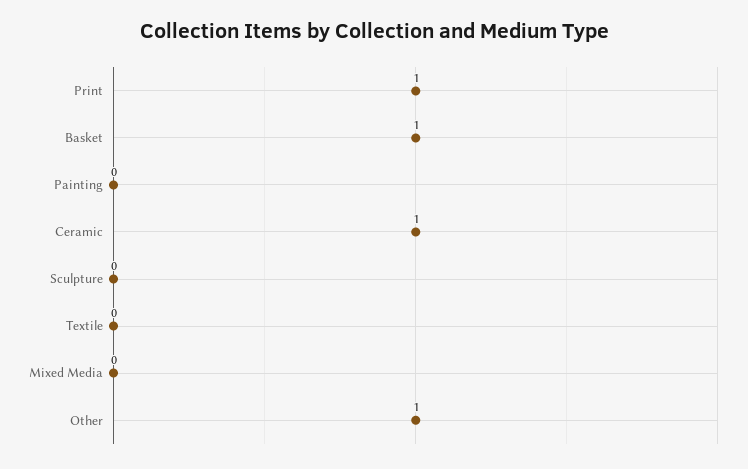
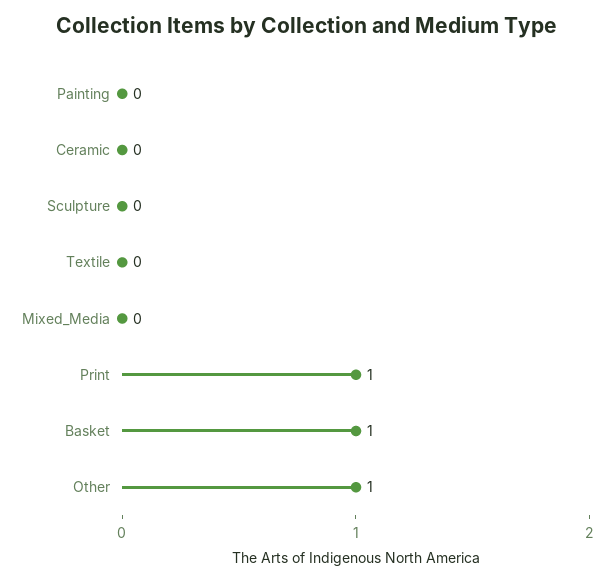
  {
    "Print": 1,
    "Basket": 1,
    "Painting": 0,
-   "Ceramic": 1,
+   "Ceramic": 0,
    "Sculpture": 0,
    "Textile": 0,
    "Mixed Media": 0,
    "Other": 1
  }

